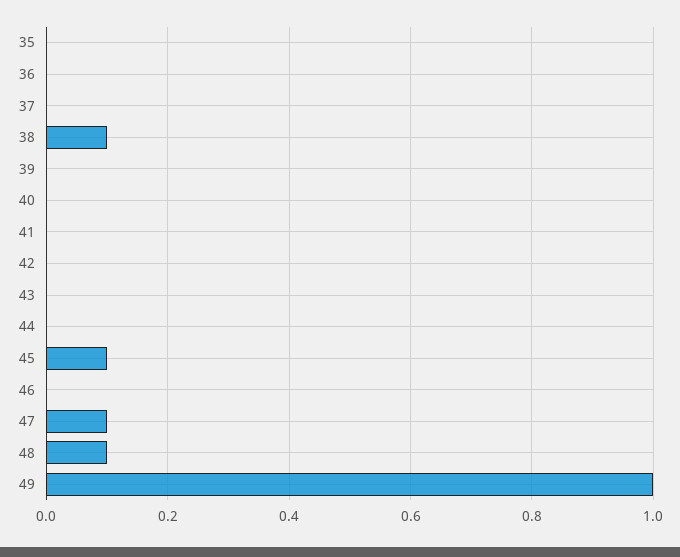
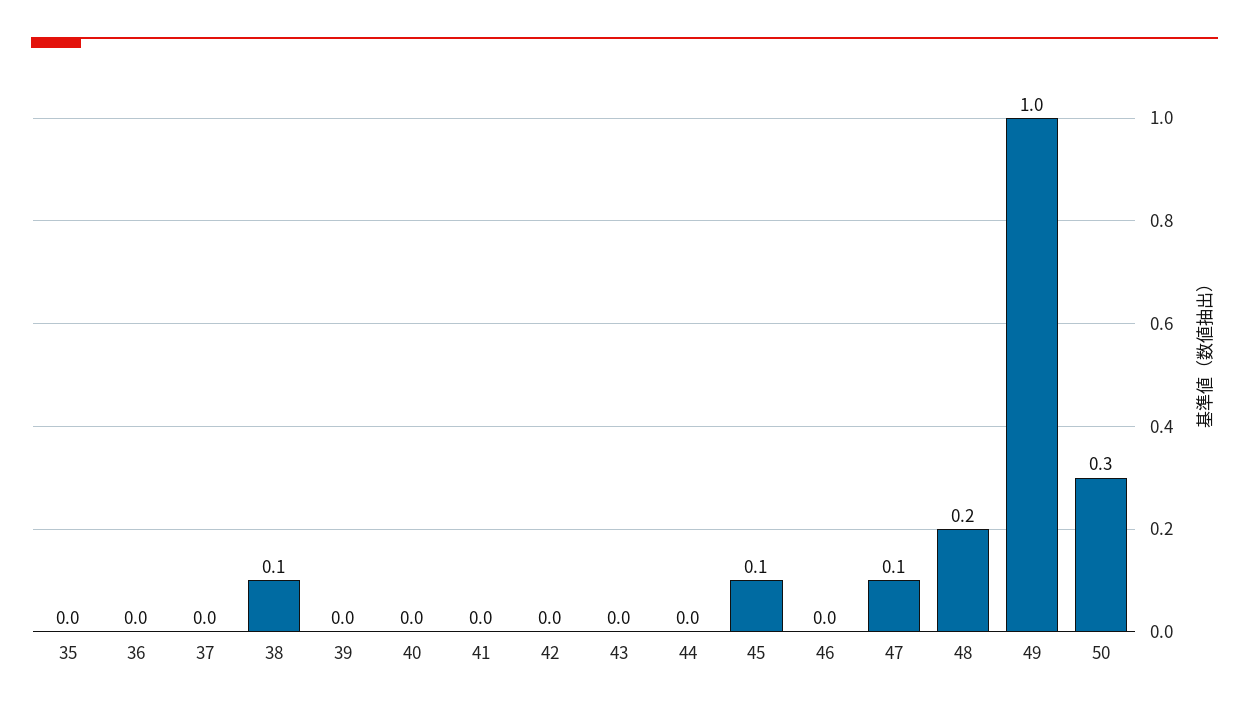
  {
    "35": 0,
    "36": 0,
    "37": 0,
    "38": 0.1,
    "39": 0,
    "40": 0,
    "41": 0,
    "42": 0,
    "43": 0,
    "44": 0,
    "45": 0.1,
    "46": 0,
    "47": 0.1,
-   "48": 0.1,
+   "48": 0.2,
-   "49": 1
+   "49": 1,
+   "50": 0.3
  }

